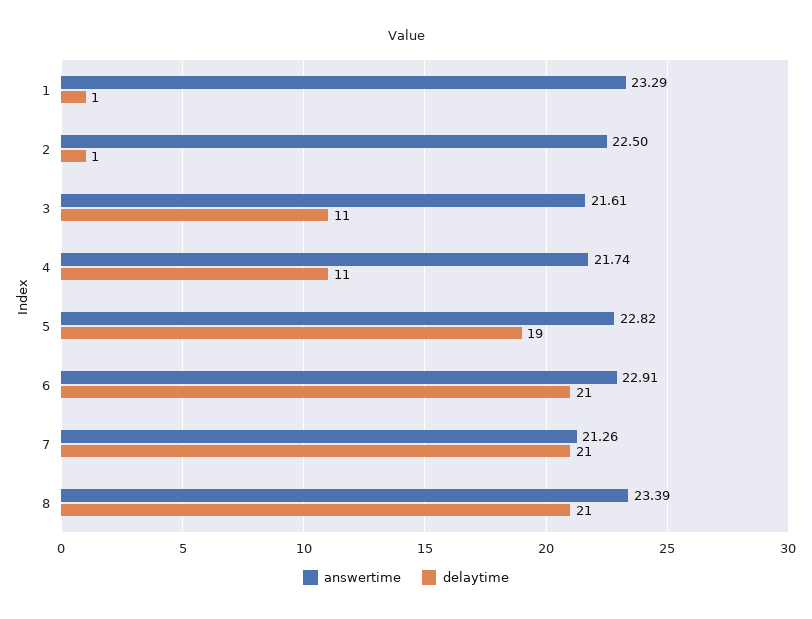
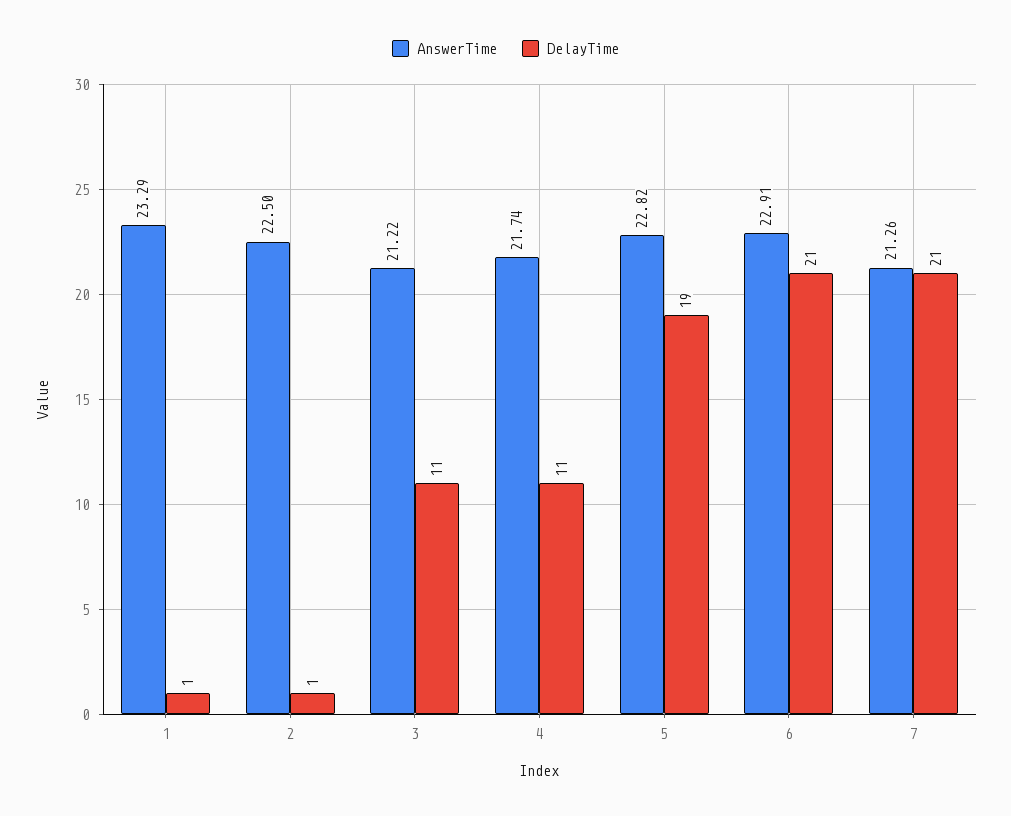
  {
    "answertime": {
      "1": 23.29,
      "2": 22.5,
-     "3": 21.61,
+     "3": 21.22,
      "4": 21.74,
      "5": 22.82,
      "6": 22.91,
-     "7": 21.26,
+     "7": 21.26
-     "8": 23.39
    },
    "delaytime": {
      "1": 1,
      "2": 1,
      "3": 11,
      "4": 11,
      "5": 19,
      "6": 21,
-     "7": 21,
+     "7": 21
-     "8": 21
    }
  }

